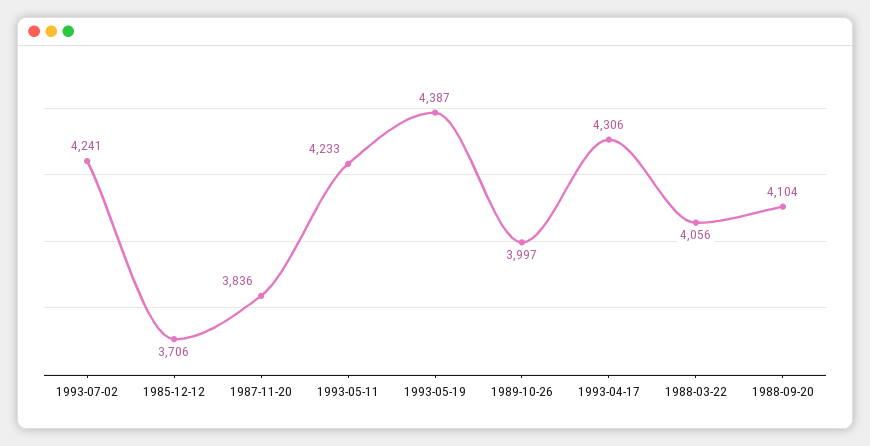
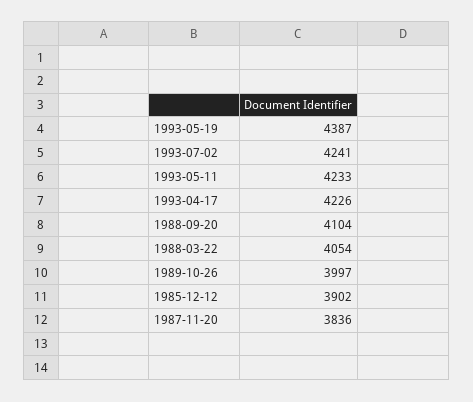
  {
    "1993-07-02": 4241,
-   "1985-12-12": 3706,
+   "1985-12-12": 3902,
    "1987-11-20": 3836,
    "1993-05-11": 4233,
    "1993-05-19": 4387,
    "1989-10-26": 3997,
-   "1993-04-17": 4306,
+   "1993-04-17": 4226,
-   "1988-03-22": 4056,
+   "1988-03-22": 4054,
    "1988-09-20": 4104
  }

